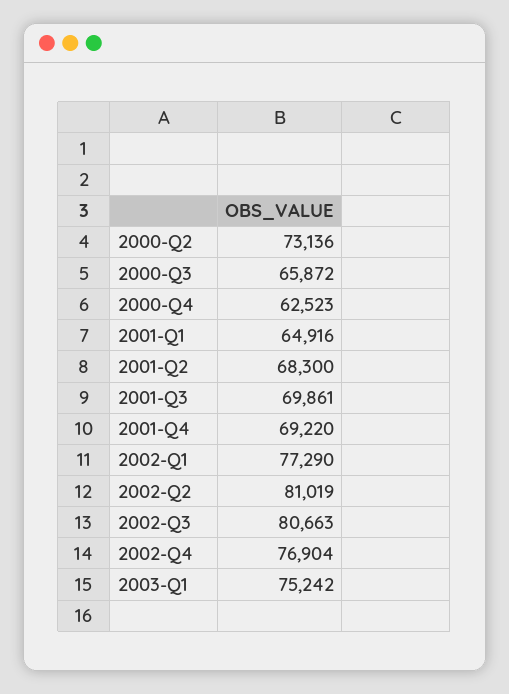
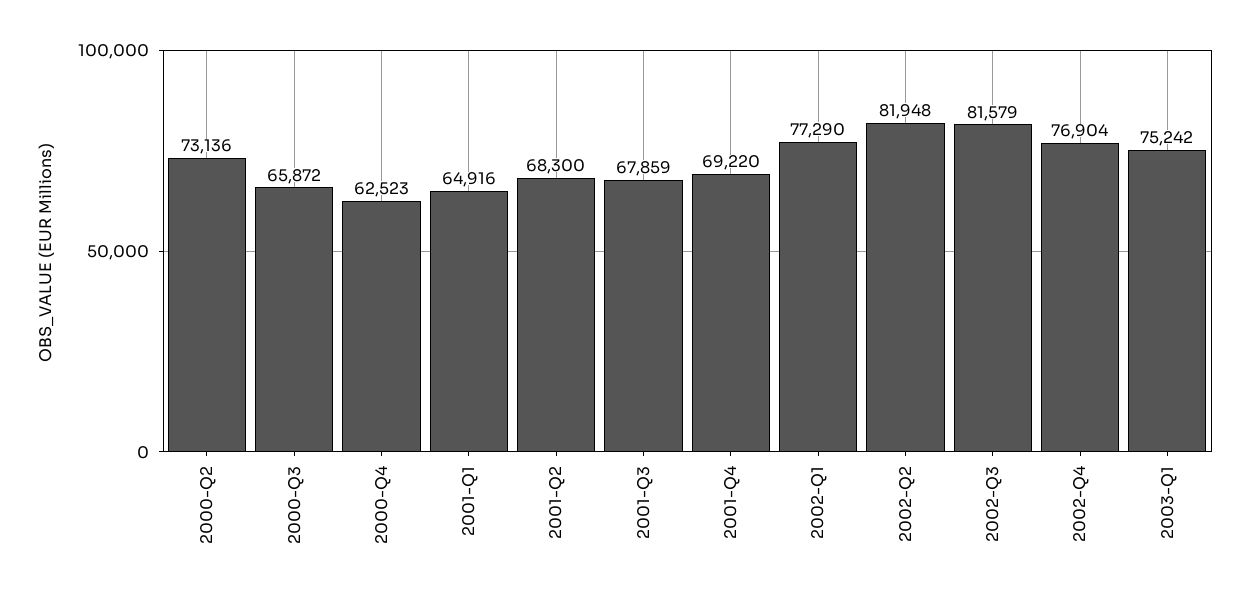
  {
    "2000-Q2": 73136,
    "2000-Q3": 65872,
    "2000-Q4": 62523,
    "2001-Q1": 64916,
    "2001-Q2": 68300,
-   "2001-Q3": 69861,
+   "2001-Q3": 67859,
    "2001-Q4": 69220,
    "2002-Q1": 77290,
-   "2002-Q2": 81019,
+   "2002-Q2": 81948,
-   "2002-Q3": 80663,
+   "2002-Q3": 81579,
    "2002-Q4": 76904,
    "2003-Q1": 75242
  }

